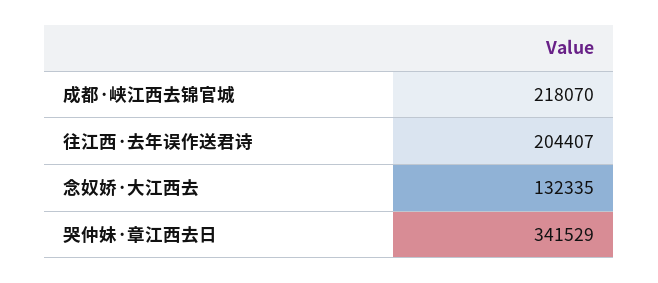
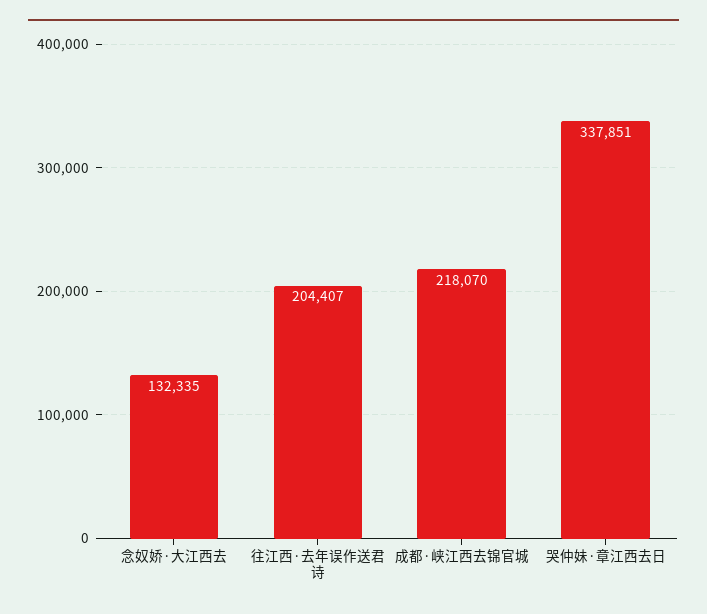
  {
    "成都·峡江西去锦官城": 218070,
    "往江西·去年误作送君诗": 204407,
    "念奴娇·大江西去": 132335,
-   "哭仲妹·章江西去日": 341529
+   "哭仲妹·章江西去日": 337851
  }

